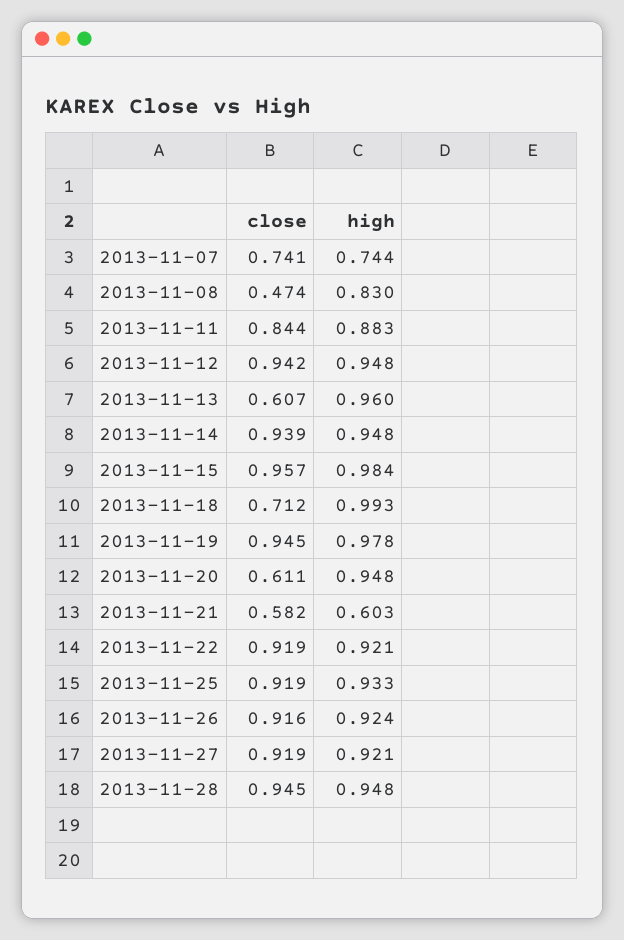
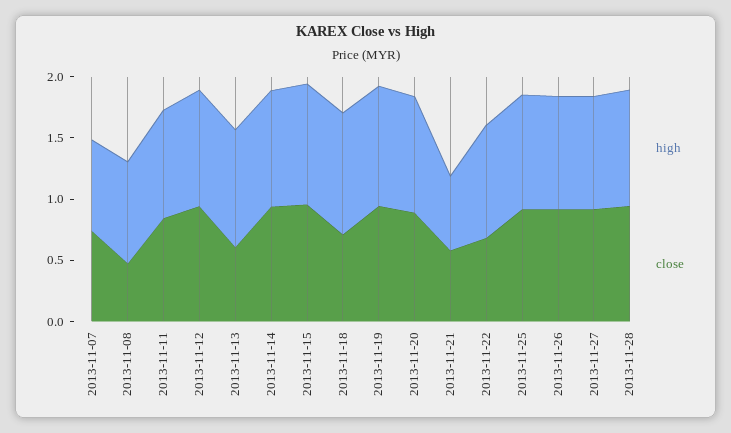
  {
    "close": {
      "2013-11-07": 0.741,
      "2013-11-08": 0.474,
      "2013-11-11": 0.844,
      "2013-11-12": 0.942,
      "2013-11-13": 0.607,
      "2013-11-14": 0.939,
      "2013-11-15": 0.957,
      "2013-11-18": 0.712,
      "2013-11-19": 0.945,
-     "2013-11-20": 0.611,
+     "2013-11-20": 0.9,
      "2013-11-21": 0.582,
-     "2013-11-22": 0.919,
+     "2013-11-22": 0.7,
      "2013-11-25": 0.919,
      "2013-11-26": 0.916,
      "2013-11-27": 0.919,
      "2013-11-28": 0.945
    },
    "high": {
      "2013-11-07": 0.744,
      "2013-11-08": 0.83,
      "2013-11-11": 0.883,
      "2013-11-12": 0.948,
      "2013-11-13": 0.96,
      "2013-11-14": 0.948,
      "2013-11-15": 0.984,
      "2013-11-18": 0.993,
      "2013-11-19": 0.978,
      "2013-11-20": 0.948,
      "2013-11-21": 0.603,
      "2013-11-22": 0.921,
      "2013-11-25": 0.933,
      "2013-11-26": 0.924,
      "2013-11-27": 0.921,
      "2013-11-28": 0.948
    }
  }

